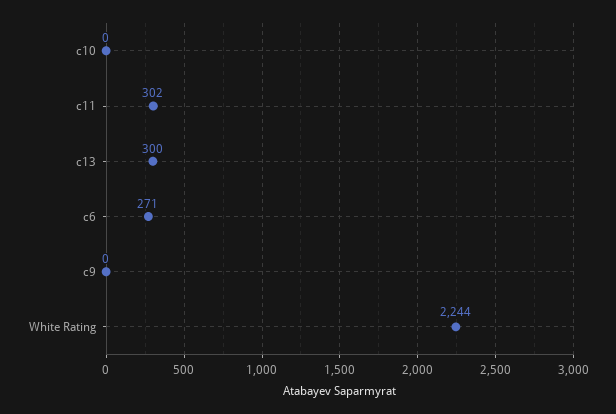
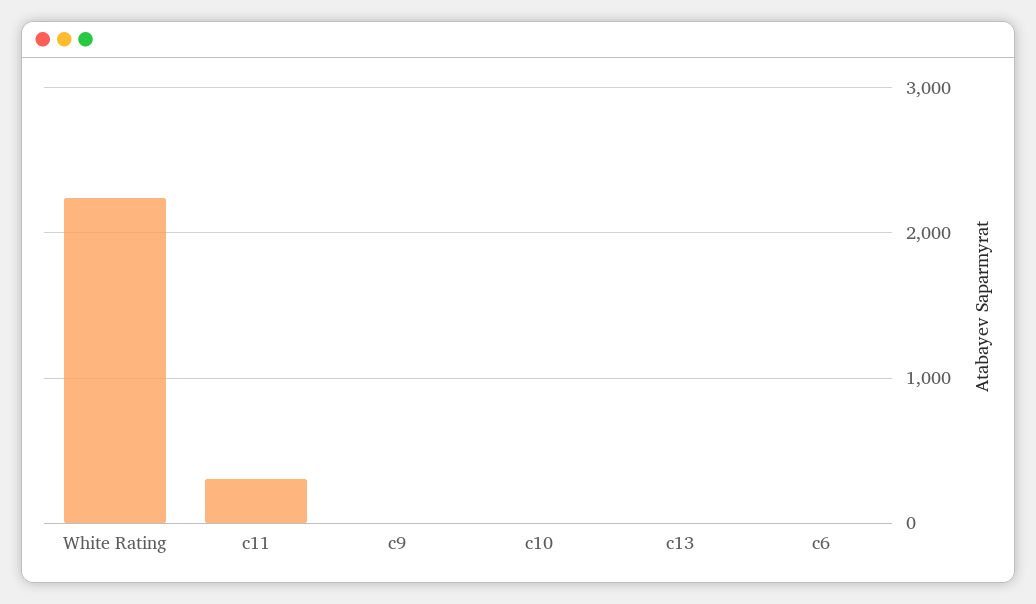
  {
    "c10": 0,
    "c11": 302,
-   "c13": 300,
+   "c13": 0,
-   "c6": 271,
+   "c6": 0,
    "c9": 0,
    "White Rating": 2244
  }

